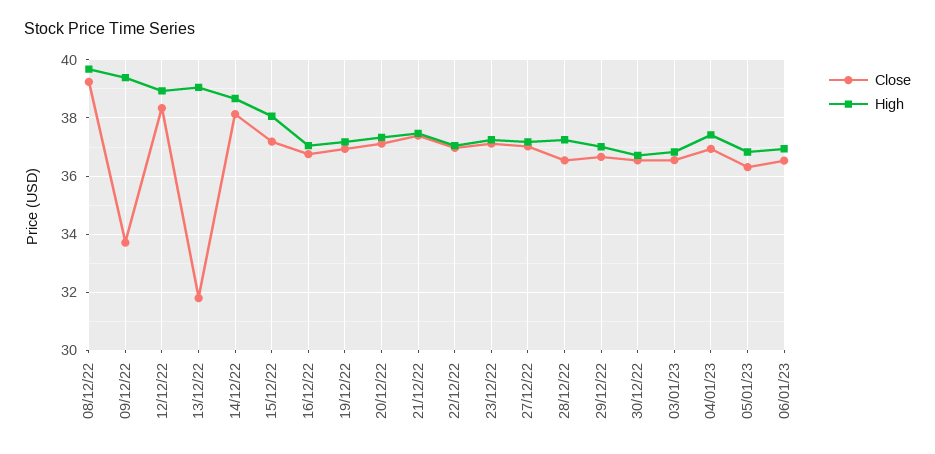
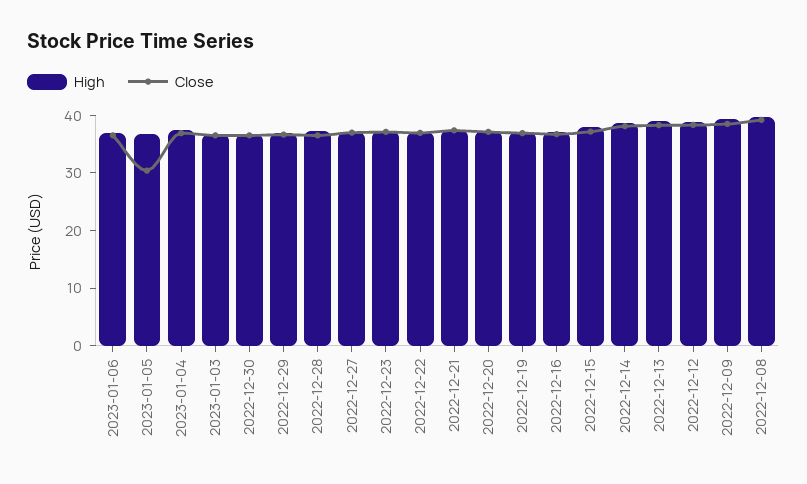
  {
    "Close": {
      "08/12/22": 39.25,
-     "09/12/22": 33.75,
+     "09/12/22": 38,
      "12/12/22": 38.25,
-     "13/12/22": 31.75,
+     "13/12/22": 38,
      "14/12/22": 38.25,
      "15/12/22": 37.25,
      "16/12/22": 36.75,
      "19/12/22": 37,
      "20/12/22": 37,
      "21/12/22": 37.5,
      "22/12/22": 37,
      "23/12/22": 37,
      "27/12/22": 37,
      "28/12/22": 36.5,
      "29/12/22": 36.75,
      "30/12/22": 36.5,
      "03/01/23": 36.5,
      "04/01/23": 37,
-     "05/01/23": 36.25,
+     "05/01/23": 30,
      "06/01/23": 36.5
    },
    "High": {
      "08/12/22": 39.75,
      "09/12/22": 39.5,
      "12/12/22": 39,
      "13/12/22": 39,
      "14/12/22": 38.75,
      "15/12/22": 38,
      "16/12/22": 37,
      "19/12/22": 37.25,
      "20/12/22": 37.25,
      "21/12/22": 37.5,
      "22/12/22": 37,
      "23/12/22": 37.25,
      "27/12/22": 37.25,
      "28/12/22": 37.25,
      "29/12/22": 37,
      "30/12/22": 36.75,
      "03/01/23": 36.75,
      "04/01/23": 37.5,
      "05/01/23": 36.75,
      "06/01/23": 37
    }
  }

